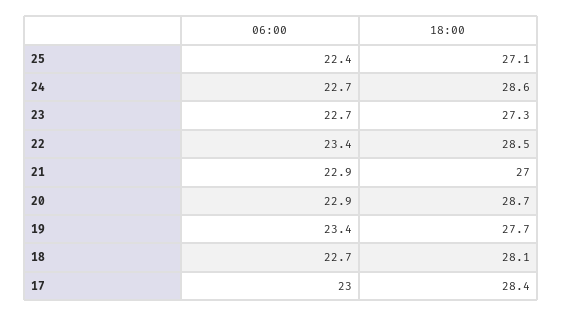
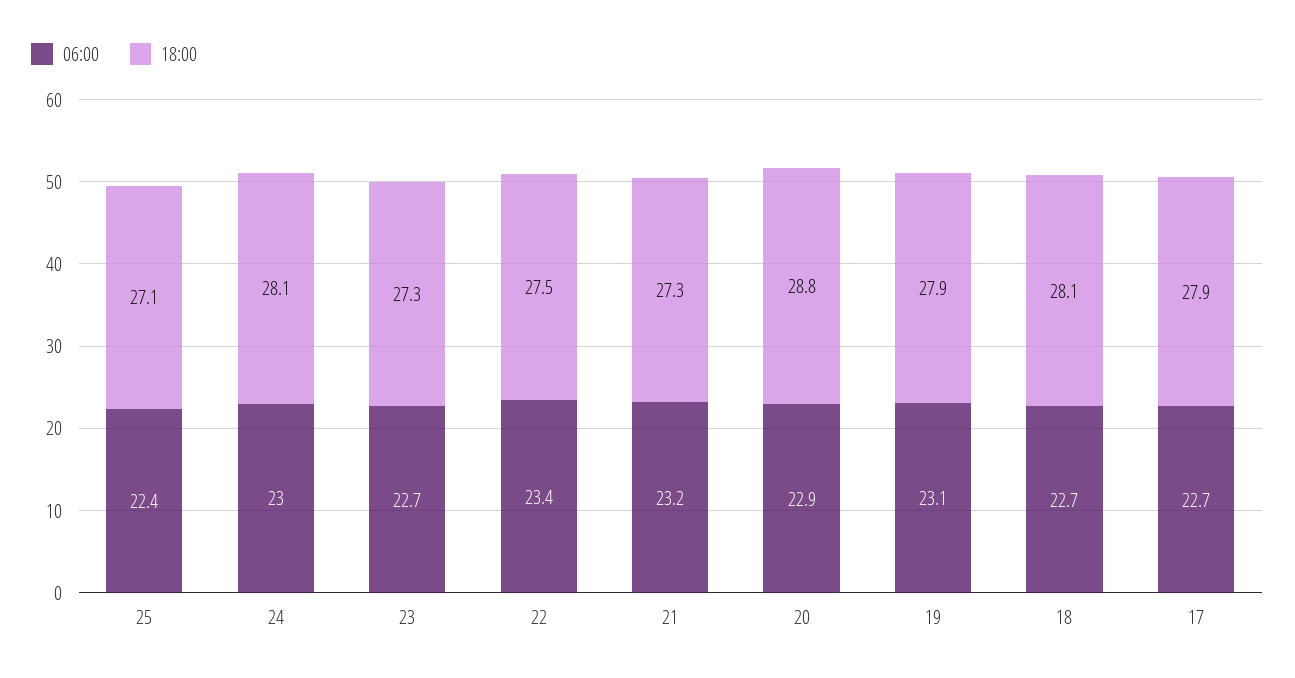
  {
    "06:00": {
      "25": 22.4,
-     "24": 22.7,
+     "24": 23,
      "23": 22.7,
      "22": 23.4,
-     "21": 22.9,
+     "21": 23.2,
      "20": 22.9,
-     "19": 23.4,
+     "19": 23.1,
      "18": 22.7,
-     "17": 23
+     "17": 22.7
    },
    "18:00": {
      "25": 27.1,
-     "24": 28.6,
+     "24": 28.1,
      "23": 27.3,
-     "22": 28.5,
+     "22": 27.5,
-     "21": 27,
+     "21": 27.3,
-     "20": 28.7,
+     "20": 28.8,
-     "19": 27.7,
+     "19": 27.9,
      "18": 28.1,
-     "17": 28.4
+     "17": 27.9
    }
  }

